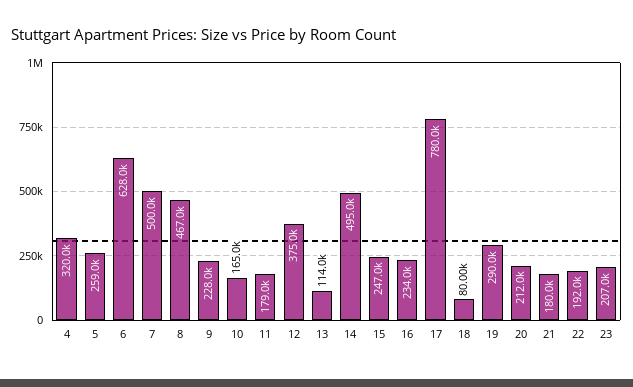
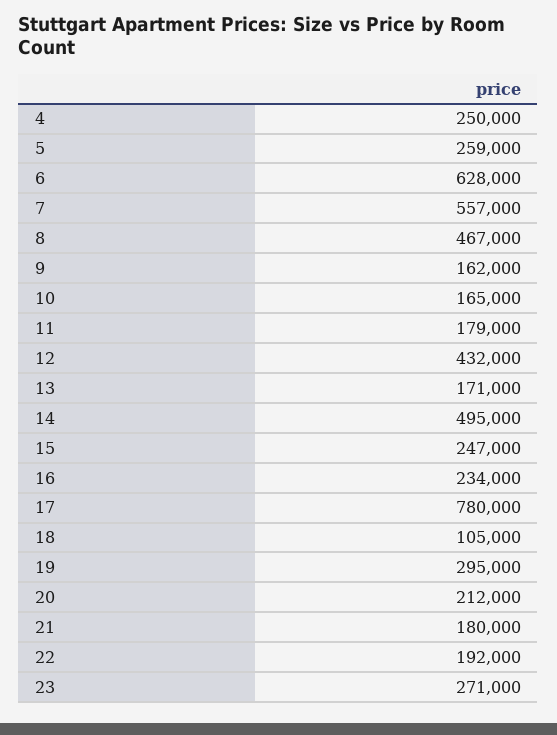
  {
-   "4": 320000,
+   "4": 250000,
    "5": 259000,
    "6": 628000,
-   "7": 500000,
+   "7": 557000,
    "8": 467000,
-   "9": 228000,
+   "9": 162000,
    "10": 165000,
    "11": 179000,
-   "12": 375000,
+   "12": 432000,
-   "13": 114000,
+   "13": 171000,
    "14": 495000,
    "15": 247000,
    "16": 234000,
    "17": 780000,
-   "18": 80000,
+   "18": 105000,
-   "19": 290000,
+   "19": 295000,
    "20": 212000,
    "21": 180000,
    "22": 192000,
-   "23": 207000
+   "23": 271000
  }

